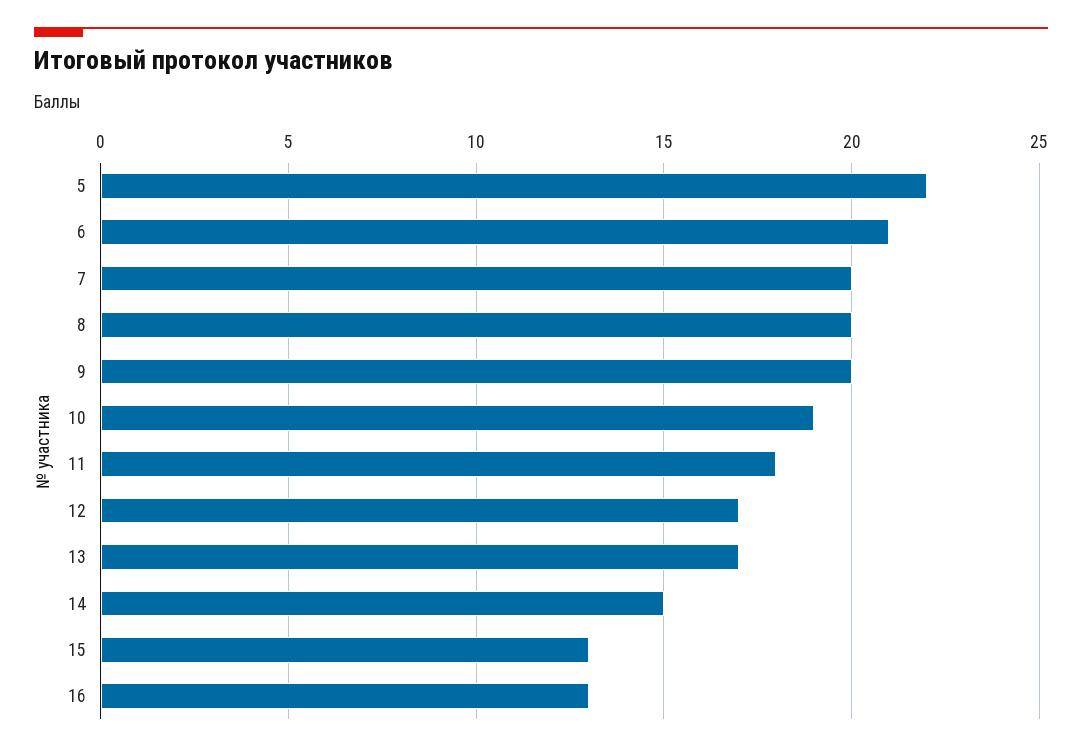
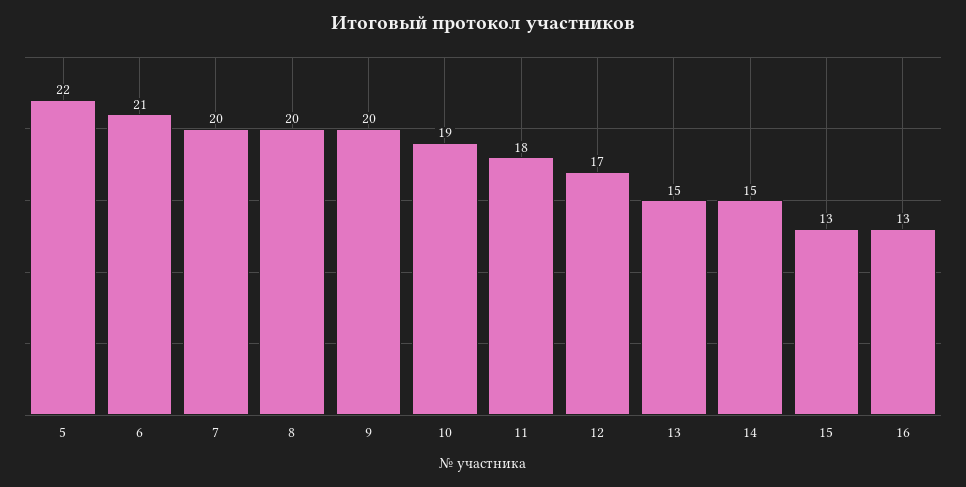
  {
    "5": 22,
    "6": 21,
    "7": 20,
    "8": 20,
    "9": 20,
    "10": 19,
    "11": 18,
    "12": 17,
-   "13": 17,
+   "13": 15,
    "14": 15,
    "15": 13,
    "16": 13
  }

